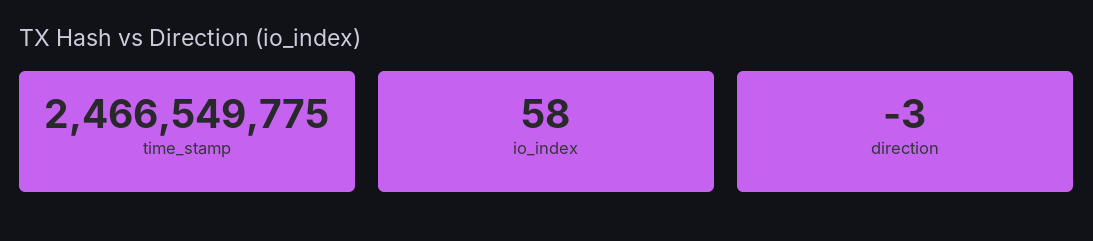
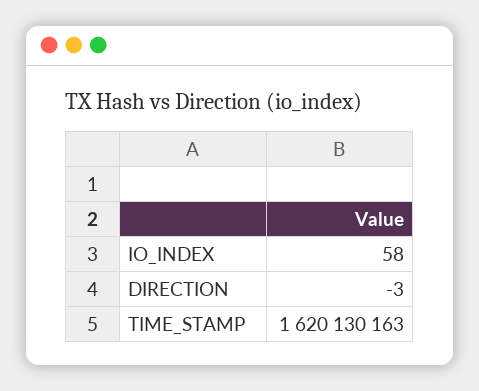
  {
-   "time_stamp": 2466549775,
+   "time_stamp": 1620130163,
    "io_index": 58,
    "direction": -3
  }

